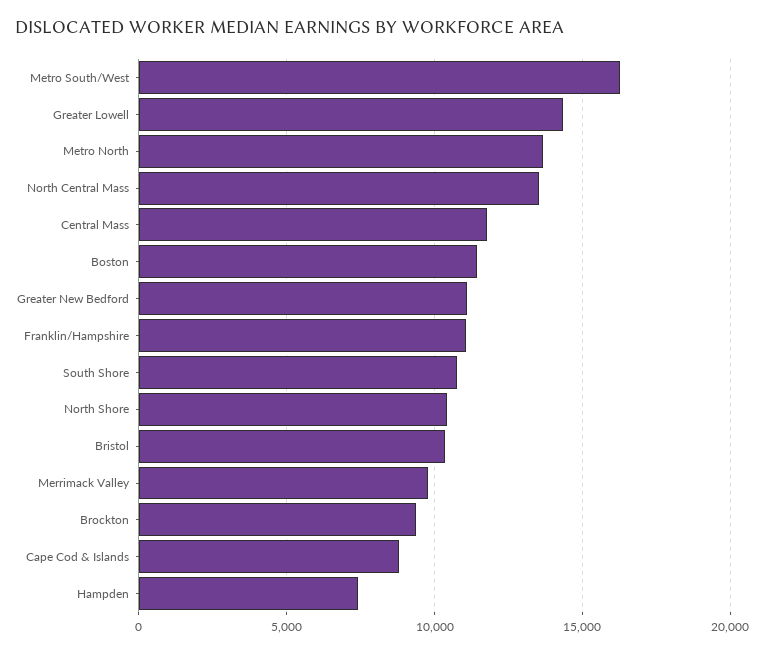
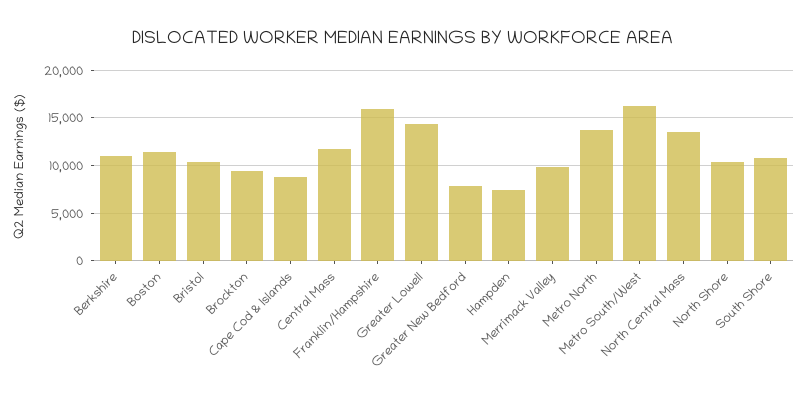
  {
    "Metro South/West": 16500,
    "Greater Lowell": 14500,
    "Metro North": 13500,
    "North Central Mass": 13500,
    "Central Mass": 12000,
    "Boston": 11500,
-   "Greater New Bedford": 11000,
+   "Greater New Bedford": 8000,
-   "Franklin/Hampshire": 11000,
+   "Franklin/Hampshire": 16000,
    "South Shore": 11000,
    "North Shore": 10500,
    "Bristol": 10500,
    "Merrimack Valley": 10000,
    "Brockton": 9500,
    "Cape Cod & Islands": 9000,
-   "Hampden": 7500
+   "Hampden": 7500,
+   "Berkshire": 11000
  }

